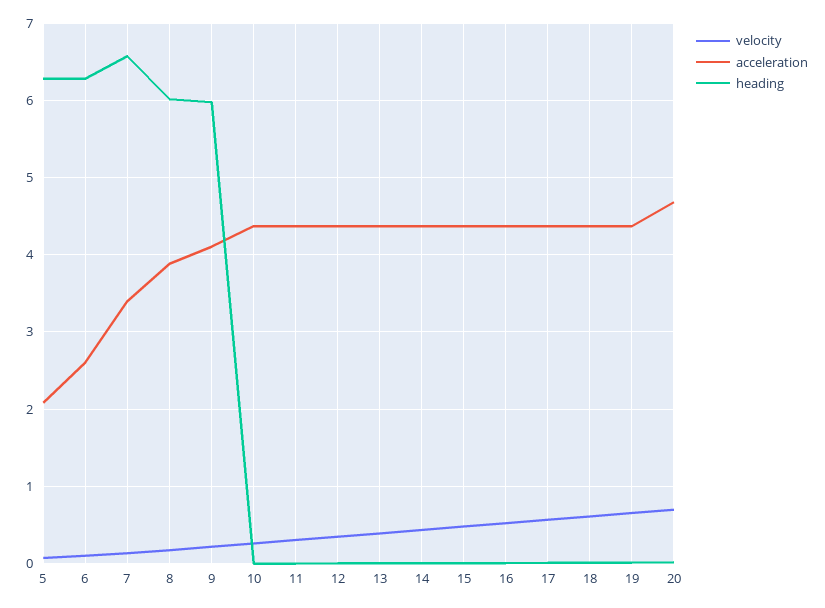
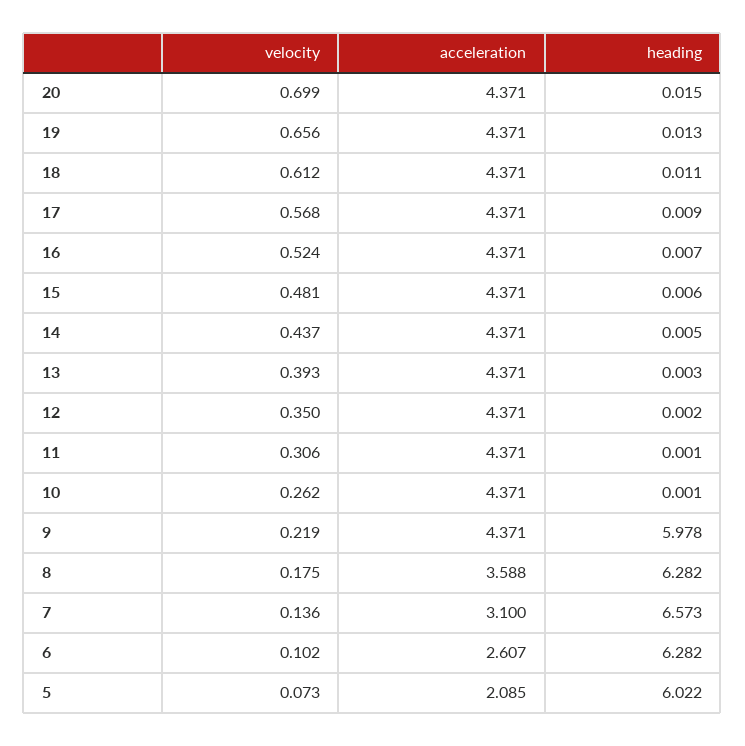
  {
    "velocity": {
      "5": 0.073,
      "6": 0.102,
      "7": 0.136,
      "8": 0.175,
      "9": 0.219,
      "10": 0.262,
      "11": 0.306,
      "12": 0.35,
      "13": 0.393,
      "14": 0.437,
      "15": 0.481,
      "16": 0.524,
      "17": 0.568,
      "18": 0.612,
      "19": 0.656,
      "20": 0.699
    },
    "acceleration": {
      "5": 2.085,
      "6": 2.607,
-     "7": 3.4,
+     "7": 3.1,
-     "8": 3.9,
+     "8": 3.588,
-     "9": 4.1,
+     "9": 4.371,
      "10": 4.371,
      "11": 4.371,
      "12": 4.371,
      "13": 4.371,
      "14": 4.371,
      "15": 4.371,
      "16": 4.371,
      "17": 4.371,
      "18": 4.371,
      "19": 4.371,
-     "20": 4.7
+     "20": 4.371
    },
    "heading": {
-     "5": 6.3,
+     "5": 6.022,
      "6": 6.282,
      "7": 6.573,
-     "8": 6,
+     "8": 6.282,
      "9": 5.978,
      "10": 0.001,
      "11": 0.001,
      "12": 0.002,
      "13": 0.003,
      "14": 0.005,
      "15": 0.006,
      "16": 0.007,
      "17": 0.009,
      "18": 0.011,
      "19": 0.013,
      "20": 0.015
    }
  }

